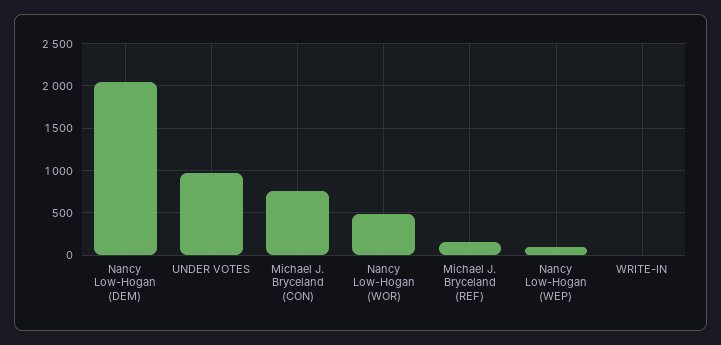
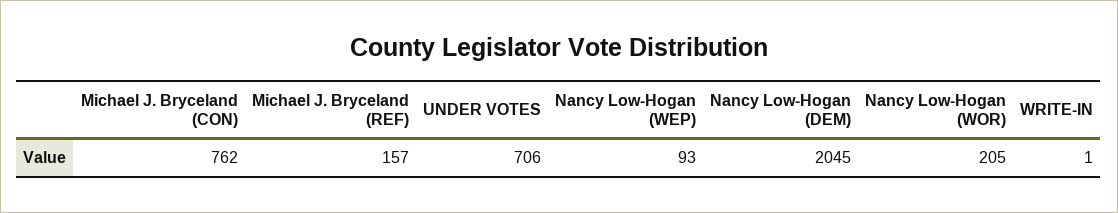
  {
    "Nancy Low-Hogan (DEM)": 2045,
-   "UNDER VOTES": 1000,
+   "UNDER VOTES": 706,
    "Michael J. Bryceland (CON)": 762,
-   "Nancy Low-Hogan (WOR)": 500,
+   "Nancy Low-Hogan (WOR)": 205,
    "Michael J. Bryceland (REF)": 157,
    "Nancy Low-Hogan (WEP)": 93,
    "WRITE-IN": 1
  }

